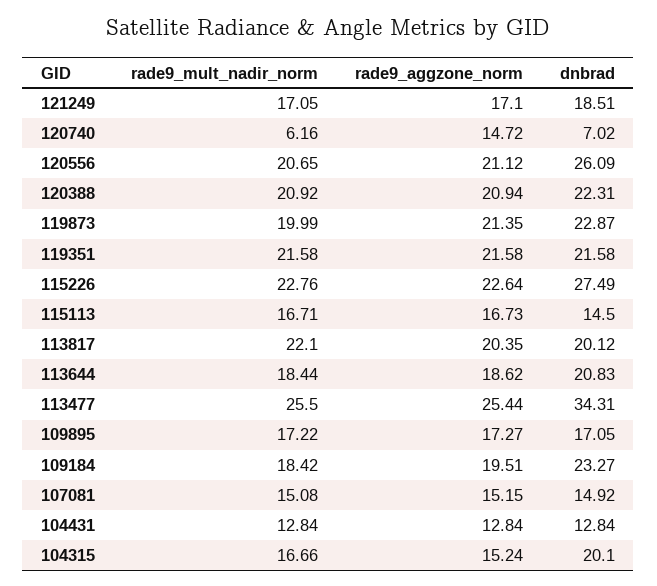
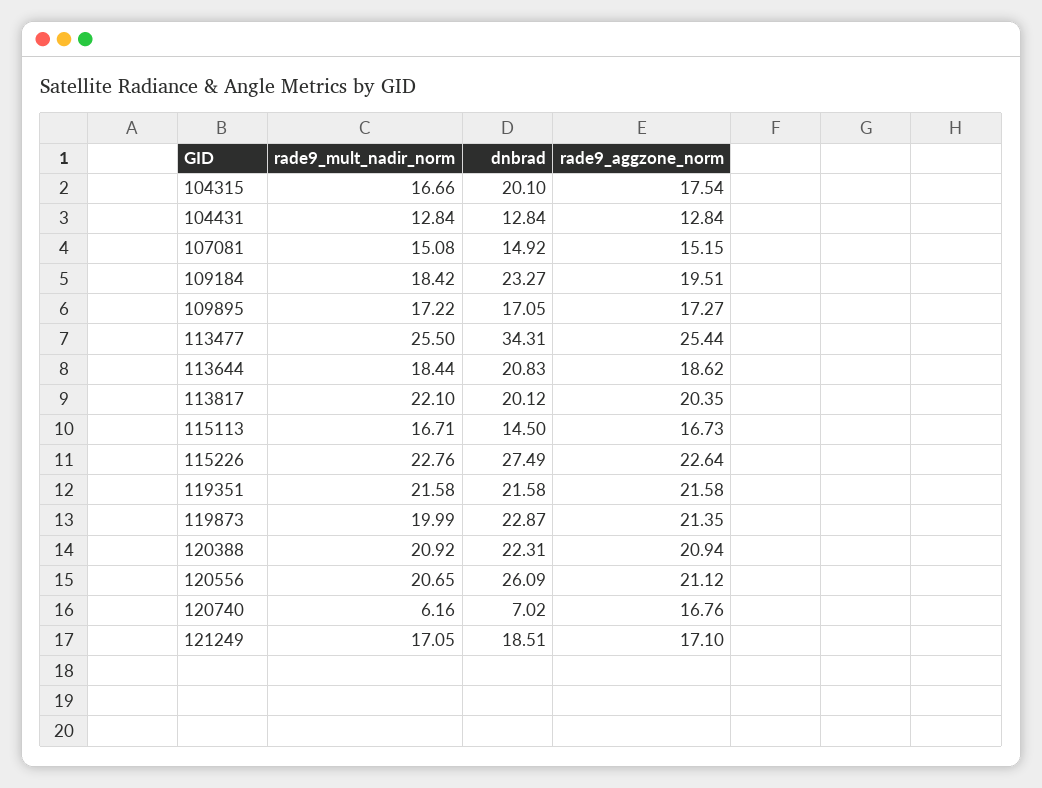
  {
    "rade9_mult_nadir_norm": {
      "121249": 17.05,
      "120740": 6.16,
      "120556": 20.65,
      "120388": 20.92,
      "119873": 19.99,
      "119351": 21.58,
      "115226": 22.76,
      "115113": 16.71,
      "113817": 22.1,
      "113644": 18.44,
      "113477": 25.5,
      "109895": 17.22,
      "109184": 18.42,
      "107081": 15.08,
      "104431": 12.84,
      "104315": 16.66
    },
    "rade9_aggzone_norm": {
      "121249": 17.1,
-     "120740": 14.72,
+     "120740": 16.76,
      "120556": 21.12,
      "120388": 20.94,
      "119873": 21.35,
      "119351": 21.58,
      "115226": 22.64,
      "115113": 16.73,
      "113817": 20.35,
      "113644": 18.62,
      "113477": 25.44,
      "109895": 17.27,
      "109184": 19.51,
      "107081": 15.15,
      "104431": 12.84,
-     "104315": 15.24
+     "104315": 17.54
    },
    "dnbrad": {
      "121249": 18.51,
      "120740": 7.02,
      "120556": 26.09,
      "120388": 22.31,
      "119873": 22.87,
      "119351": 21.58,
      "115226": 27.49,
      "115113": 14.5,
      "113817": 20.12,
      "113644": 20.83,
      "113477": 34.31,
      "109895": 17.05,
      "109184": 23.27,
      "107081": 14.92,
      "104431": 12.84,
      "104315": 20.1
    }
  }

